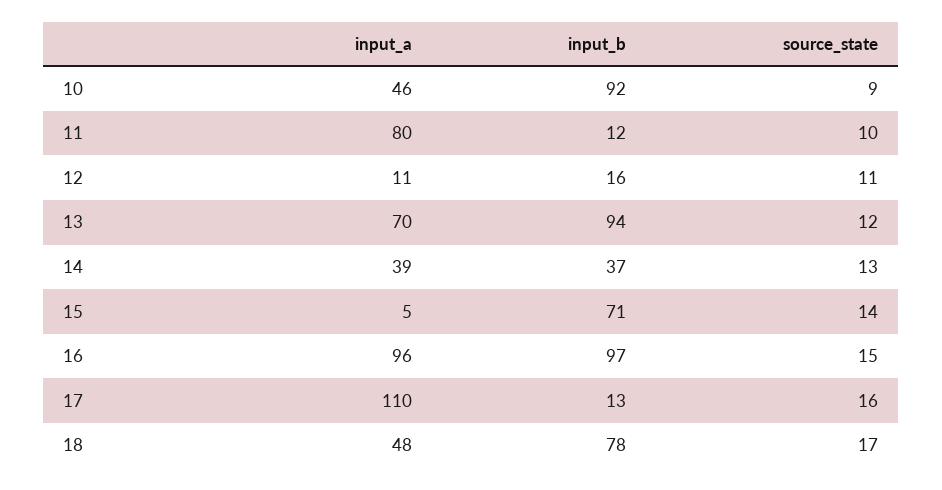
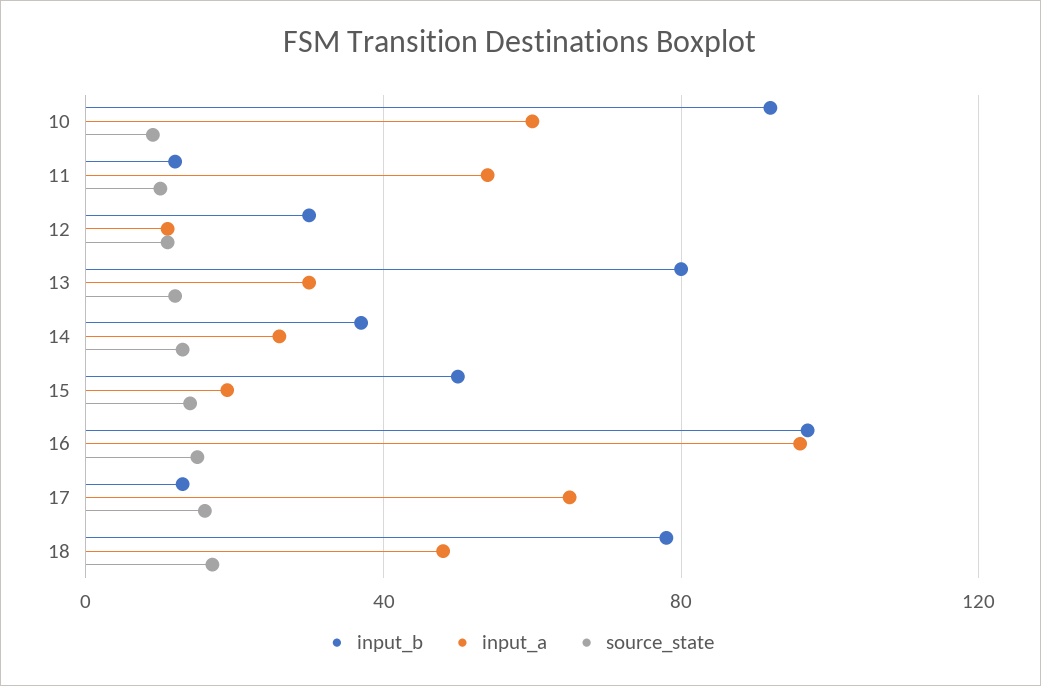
  {
    "input_a": {
-     "10": 46,
+     "10": 60,
-     "11": 80,
+     "11": 55,
      "12": 11,
-     "13": 70,
+     "13": 30,
-     "14": 39,
+     "14": 25,
-     "15": 5,
+     "15": 20,
      "16": 96,
-     "17": 110,
+     "17": 65,
      "18": 48
    },
    "input_b": {
      "10": 92,
      "11": 12,
-     "12": 16,
+     "12": 30,
-     "13": 94,
+     "13": 80,
      "14": 37,
-     "15": 71,
+     "15": 50,
      "16": 97,
      "17": 13,
      "18": 78
    },
    "source_state": {
      "10": 9,
      "11": 10,
      "12": 11,
      "13": 12,
      "14": 13,
      "15": 14,
      "16": 15,
      "17": 16,
      "18": 17
    }
  }

